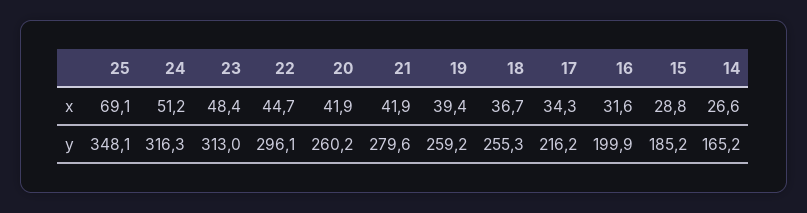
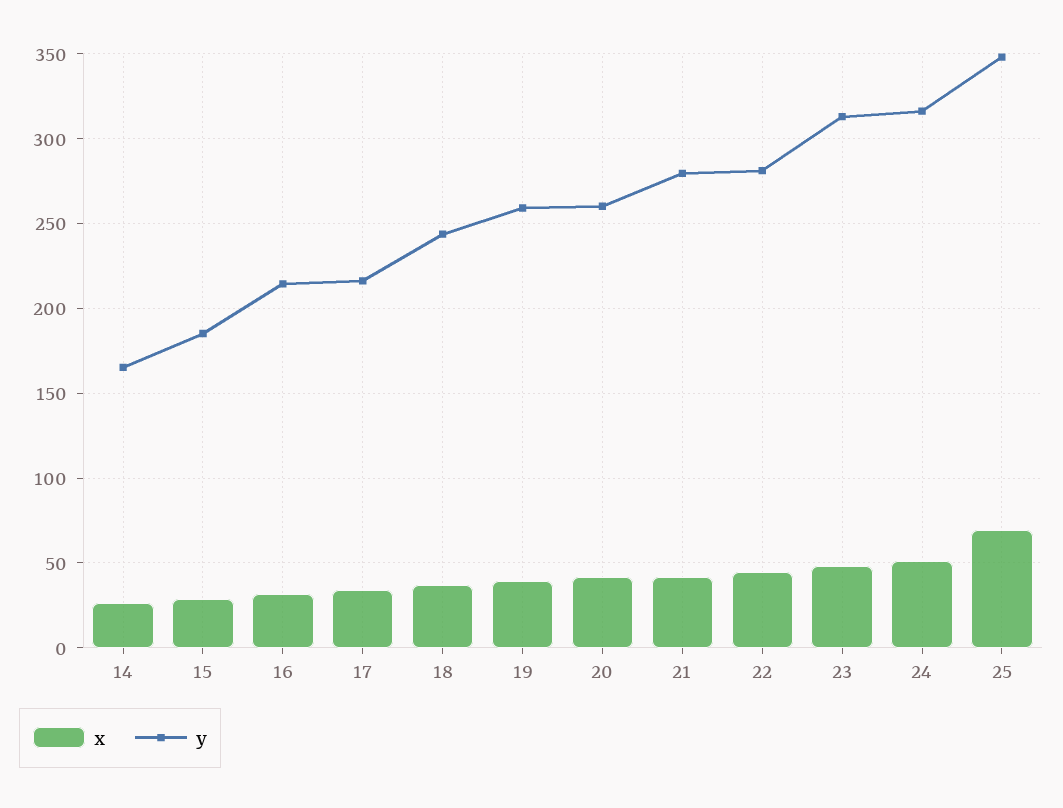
  {
    "x": {
      "25": 69.1,
      "24": 51.2,
      "23": 48.4,
      "22": 44.7,
      "20": 41.9,
      "21": 41.9,
      "19": 39.4,
      "18": 36.7,
      "17": 34.3,
      "16": 31.6,
      "15": 28.8,
      "14": 26.6
    },
    "y": {
      "25": 348.1,
      "24": 316.3,
      "23": 313,
-     "22": 296.1,
+     "22": 280,
      "20": 260.2,
      "21": 279.6,
      "19": 259.2,
-     "18": 255.3,
+     "18": 245,
      "17": 216.2,
-     "16": 199.9,
+     "16": 215,
      "15": 185.2,
      "14": 165.2
    }
  }

